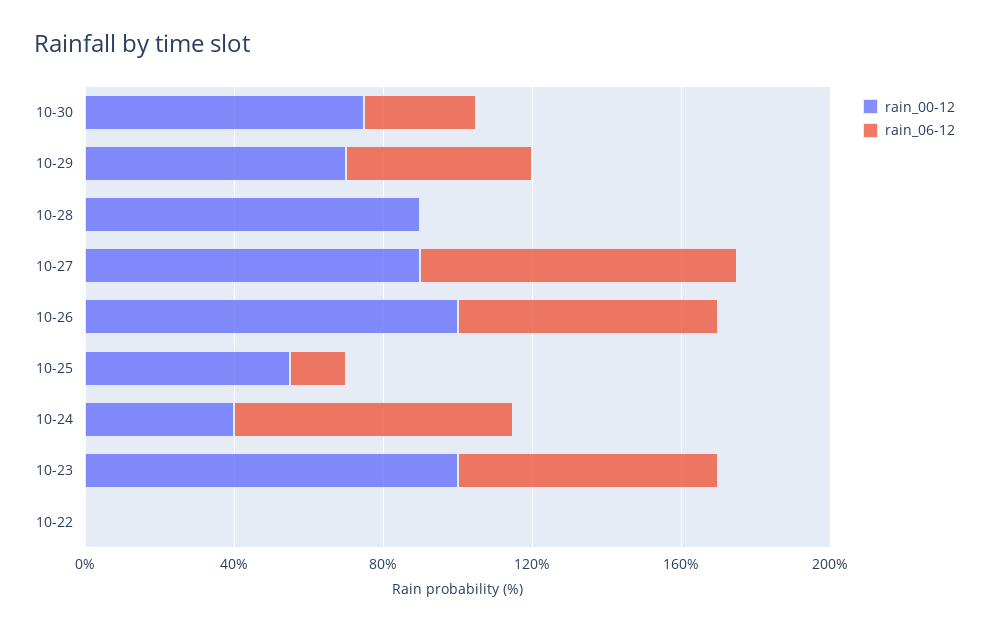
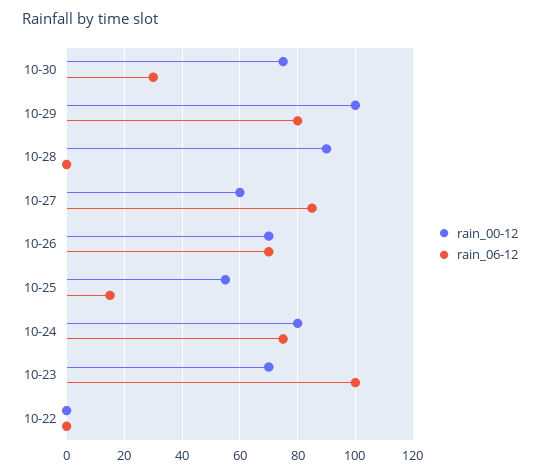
  {
    "rain_00-12": {
      "10-30": 75,
-     "10-29": 70,
+     "10-29": 100,
      "10-28": 90,
-     "10-27": 90,
+     "10-27": 60,
-     "10-26": 100,
+     "10-26": 70,
      "10-25": 55,
-     "10-24": 40,
+     "10-24": 80,
-     "10-23": 100,
+     "10-23": 70,
      "10-22": 0
    },
    "rain_06-12": {
      "10-30": 30,
-     "10-29": 50,
+     "10-29": 80,
      "10-28": 0,
      "10-27": 85,
      "10-26": 70,
      "10-25": 15,
      "10-24": 75,
-     "10-23": 70,
+     "10-23": 100,
      "10-22": 0
    }
  }

